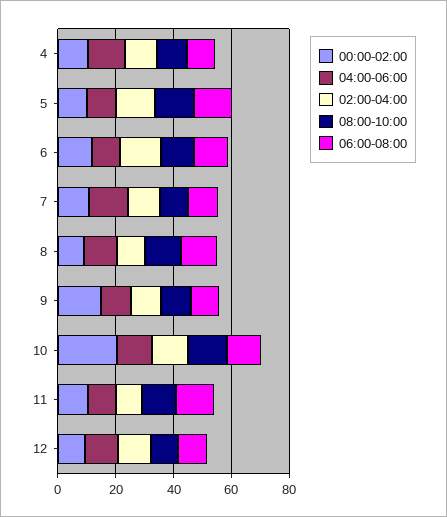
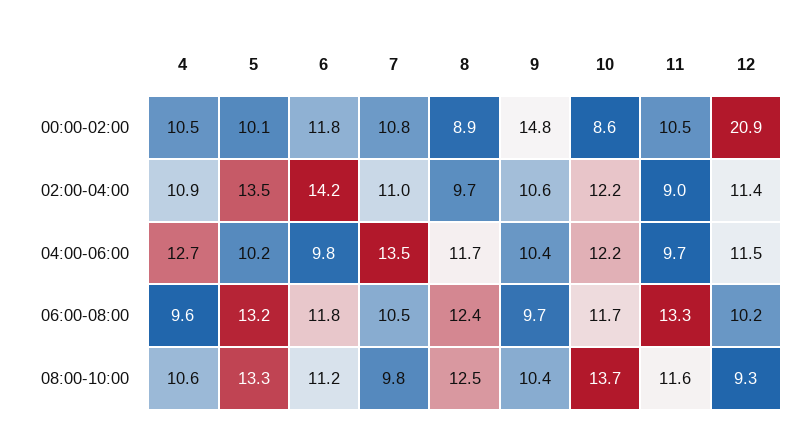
  {
    "00:00-02:00": {
      "4": 10.5,
      "5": 10.1,
      "6": 11.8,
      "7": 10.8,
      "8": 8.9,
      "9": 14.8,
-     "10": 20,
+     "10": 8.6,
      "11": 10.5,
-     "12": 10
+     "12": 20.9
    },
    "04:00-06:00": {
      "4": 12.7,
      "5": 10.2,
      "6": 9.8,
      "7": 13.5,
      "8": 11.7,
      "9": 10.4,
      "10": 12.2,
      "11": 9.7,
      "12": 11.5
    },
    "02:00-04:00": {
      "4": 10.9,
      "5": 13.5,
      "6": 14.2,
      "7": 11,
      "8": 9.7,
      "9": 10.6,
      "10": 12.2,
      "11": 9,
      "12": 11.4
    },
    "08:00-10:00": {
      "4": 10.6,
      "5": 13.3,
      "6": 11.2,
      "7": 9.8,
      "8": 12.5,
      "9": 10.4,
      "10": 13.7,
      "11": 11.6,
      "12": 9.3
    },
    "06:00-08:00": {
      "4": 9.6,
      "5": 13.2,
      "6": 11.8,
      "7": 10.5,
      "8": 12.4,
      "9": 9.7,
      "10": 11.7,
      "11": 13.3,
      "12": 10.2
    }
  }

